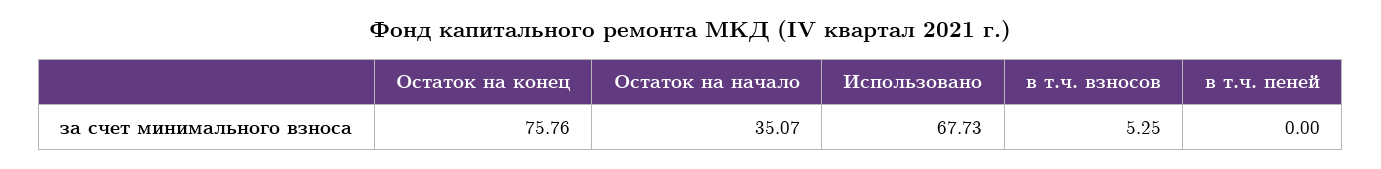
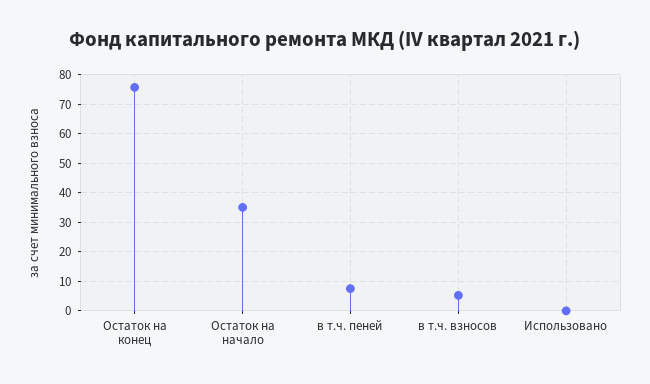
  {
    "Остаток на конец": 75.76,
    "Остаток на начало": 35.07,
-   "Использовано": 67.73,
+   "Использовано": 0,
    "в т.ч. взносов": 5.25,
-   "в т.ч. пеней": 0
+   "в т.ч. пеней": 7.5
  }

